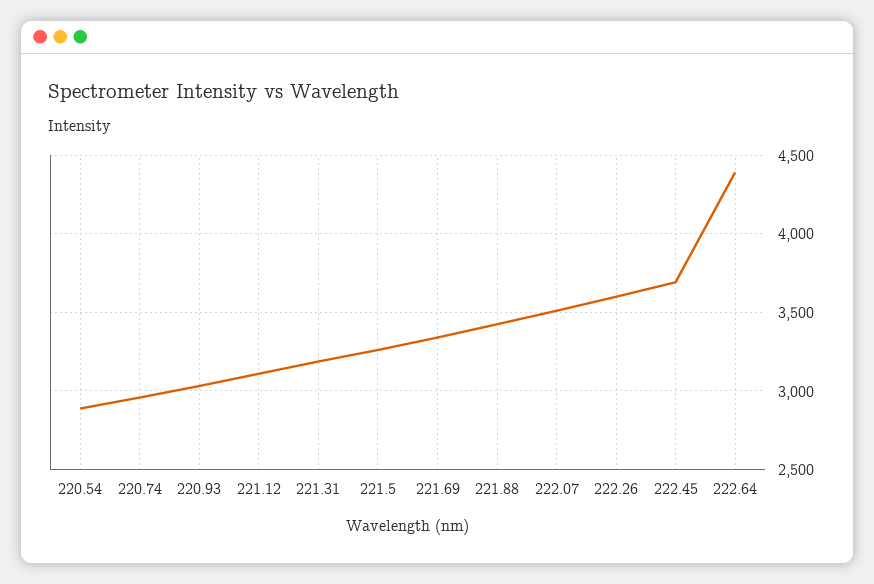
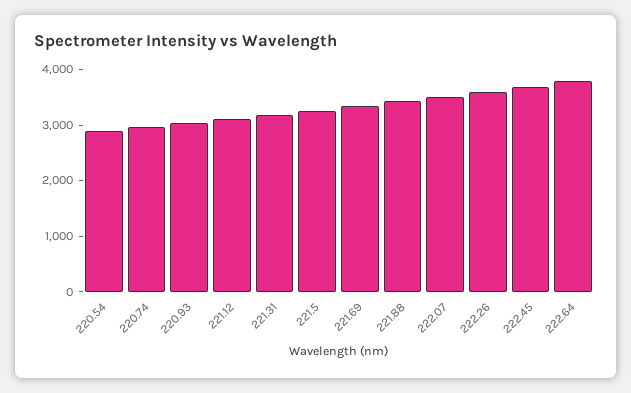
  {
    "220.54": 2900,
    "220.74": 2950,
    "220.93": 3050,
    "221.12": 3100,
    "221.31": 3200,
    "221.5": 3250,
    "221.69": 3350,
    "221.88": 3450,
    "222.07": 3500,
    "222.26": 3600,
    "222.45": 3700,
-   "222.64": 4400
+   "222.64": 3800
  }

